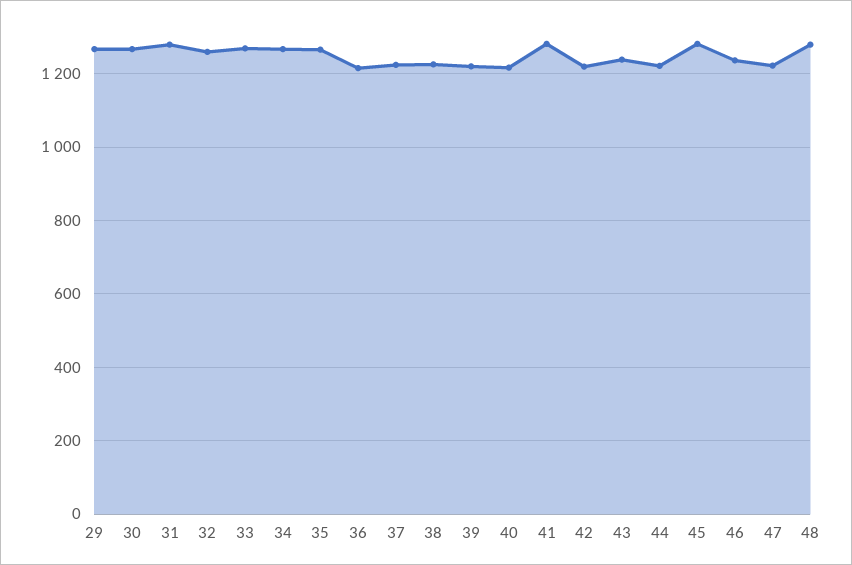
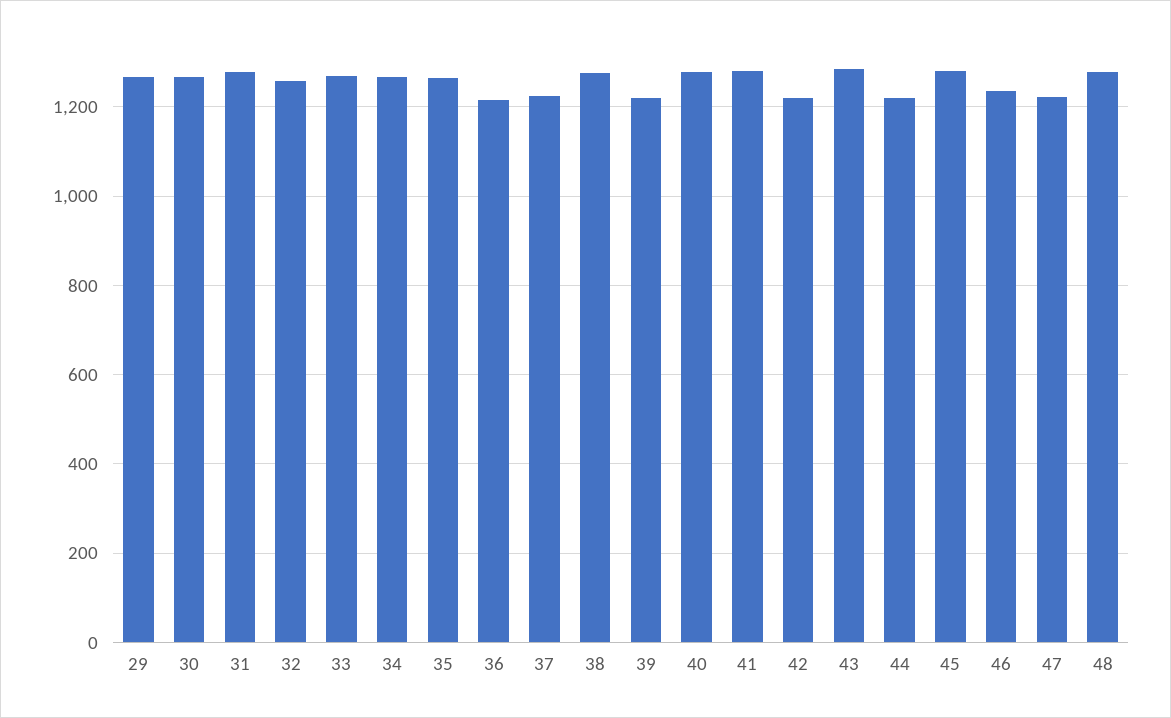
  {
    "29": 1260,
    "30": 1260,
    "31": 1280,
    "32": 1260,
    "33": 1260,
    "34": 1260,
    "35": 1260,
    "36": 1220,
    "37": 1220,
-   "38": 1220,
+   "38": 1280,
    "39": 1220,
-   "40": 1220,
+   "40": 1280,
    "41": 1280,
    "42": 1220,
-   "43": 1240,
+   "43": 1280,
    "44": 1220,
    "45": 1280,
    "46": 1240,
    "47": 1220,
    "48": 1280
  }

